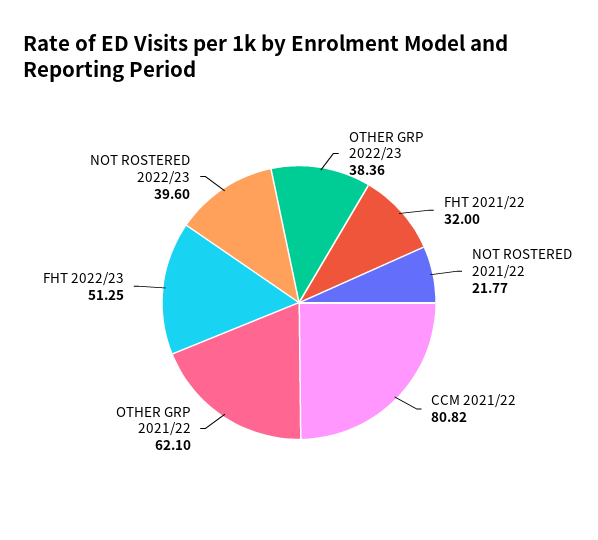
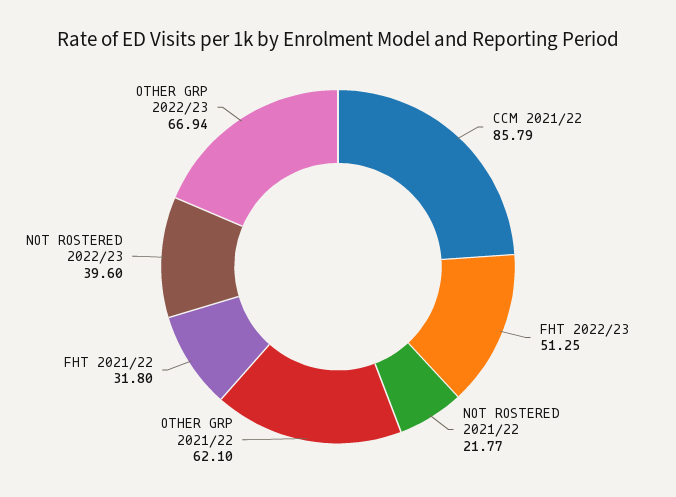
  {
-   "OTHER GRP 2022/23": 38.36,
+   "OTHER GRP 2022/23": 66.94,
-   "FHT 2021/22": 32,
+   "FHT 2021/22": 31.8,
    "NOT ROSTERED 2021/22": 21.77,
-   "CCM 2021/22": 80.82,
+   "CCM 2021/22": 85.79,
    "OTHER GRP 2021/22": 62.1,
    "FHT 2022/23": 51.25,
    "NOT ROSTERED 2022/23": 39.6
  }

